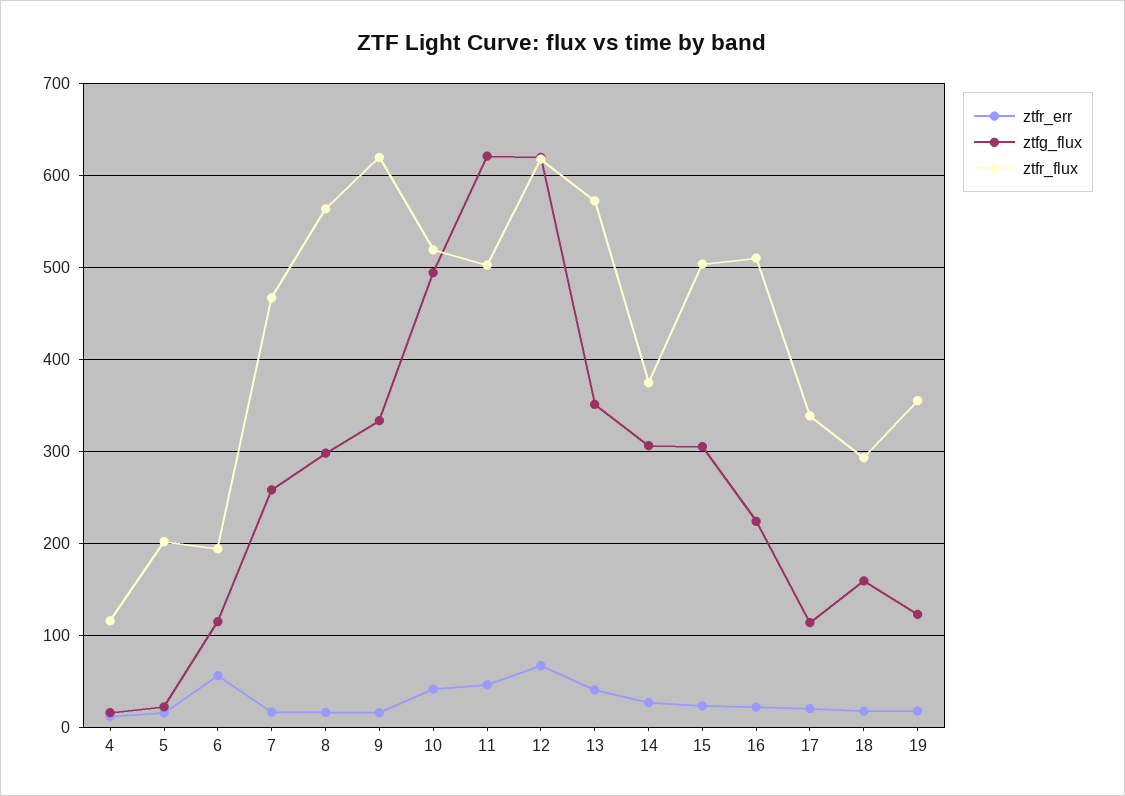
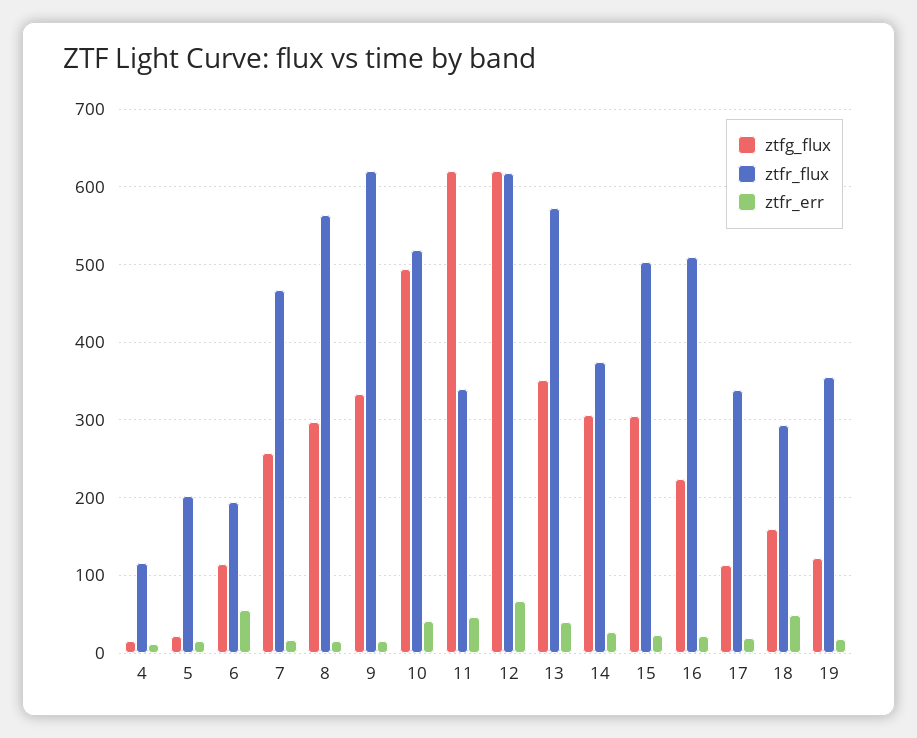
  {
    "ztfr_err": {
      "4": 10,
      "5": 20,
      "6": 60,
      "7": 20,
      "8": 20,
      "9": 20,
      "10": 40,
      "11": 50,
      "12": 70,
      "13": 40,
      "14": 30,
      "15": 20,
      "16": 20,
      "17": 20,
-     "18": 20,
+     "18": 50,
      "19": 20
    },
    "ztfg_flux": {
      "4": 20,
      "5": 20,
      "6": 110,
      "7": 260,
      "8": 300,
      "9": 330,
      "10": 490,
      "11": 620,
      "12": 620,
      "13": 350,
      "14": 310,
      "15": 310,
      "16": 220,
      "17": 110,
      "18": 160,
      "19": 120
    },
    "ztfr_flux": {
      "4": 120,
      "5": 200,
      "6": 190,
      "7": 470,
      "8": 560,
      "9": 620,
      "10": 520,
-     "11": 500,
+     "11": 340,
      "12": 620,
      "13": 570,
      "14": 370,
      "15": 500,
      "16": 510,
      "17": 340,
      "18": 290,
      "19": 360
    }
  }

